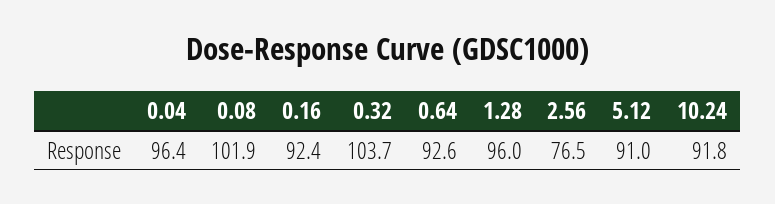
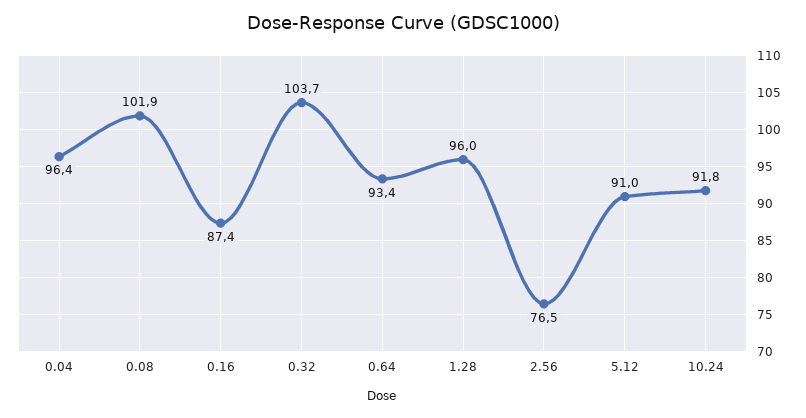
  {
    "0.04": 96.4,
    "0.08": 101.9,
-   "0.16": 92.4,
+   "0.16": 87.4,
    "0.32": 103.7,
-   "0.64": 92.6,
+   "0.64": 93.4,
    "1.28": 96,
    "2.56": 76.5,
    "5.12": 91,
    "10.24": 91.8
  }

